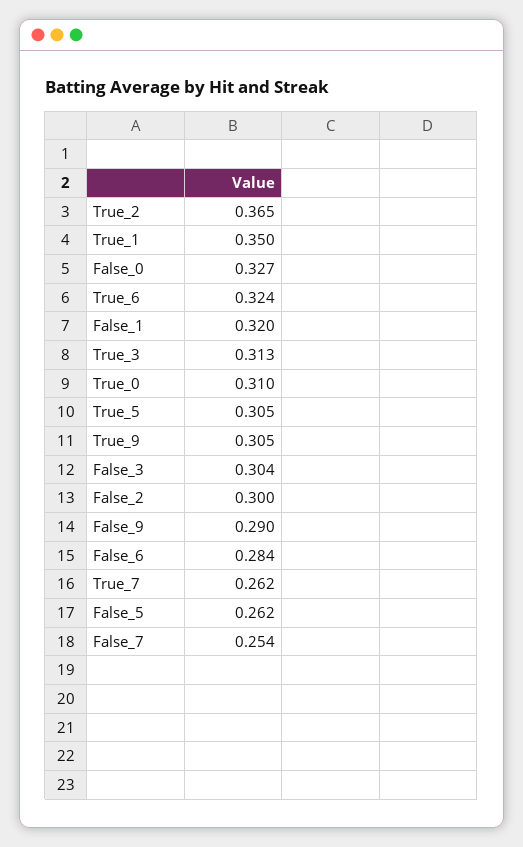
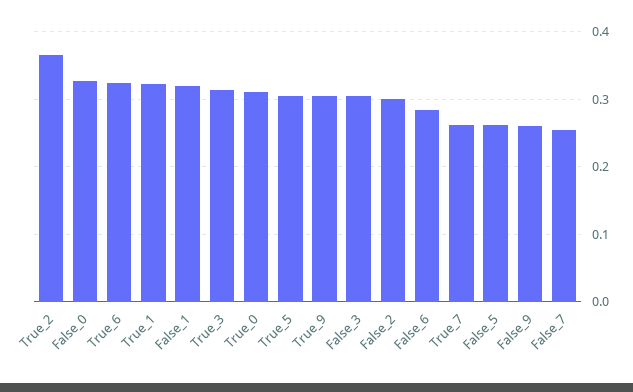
  {
    "True_2": 0.365,
-   "True_1": 0.35,
+   "True_1": 0.32,
    "False_0": 0.327,
    "True_6": 0.324,
    "False_1": 0.32,
    "True_3": 0.313,
    "True_0": 0.31,
    "True_5": 0.305,
    "True_9": 0.305,
    "False_3": 0.304,
    "False_2": 0.3,
-   "False_9": 0.29,
+   "False_9": 0.26,
    "False_6": 0.284,
    "True_7": 0.262,
    "False_5": 0.262,
    "False_7": 0.254
  }

